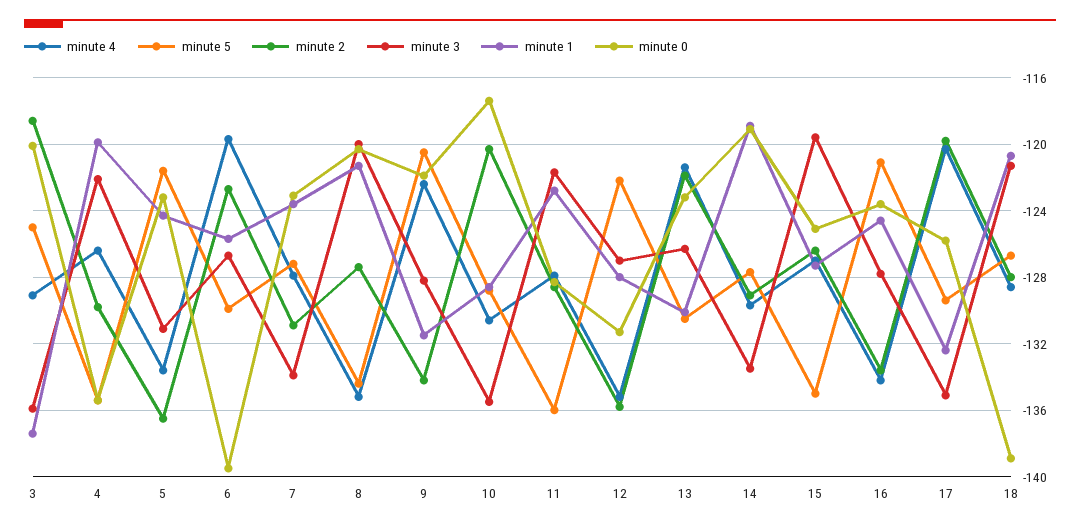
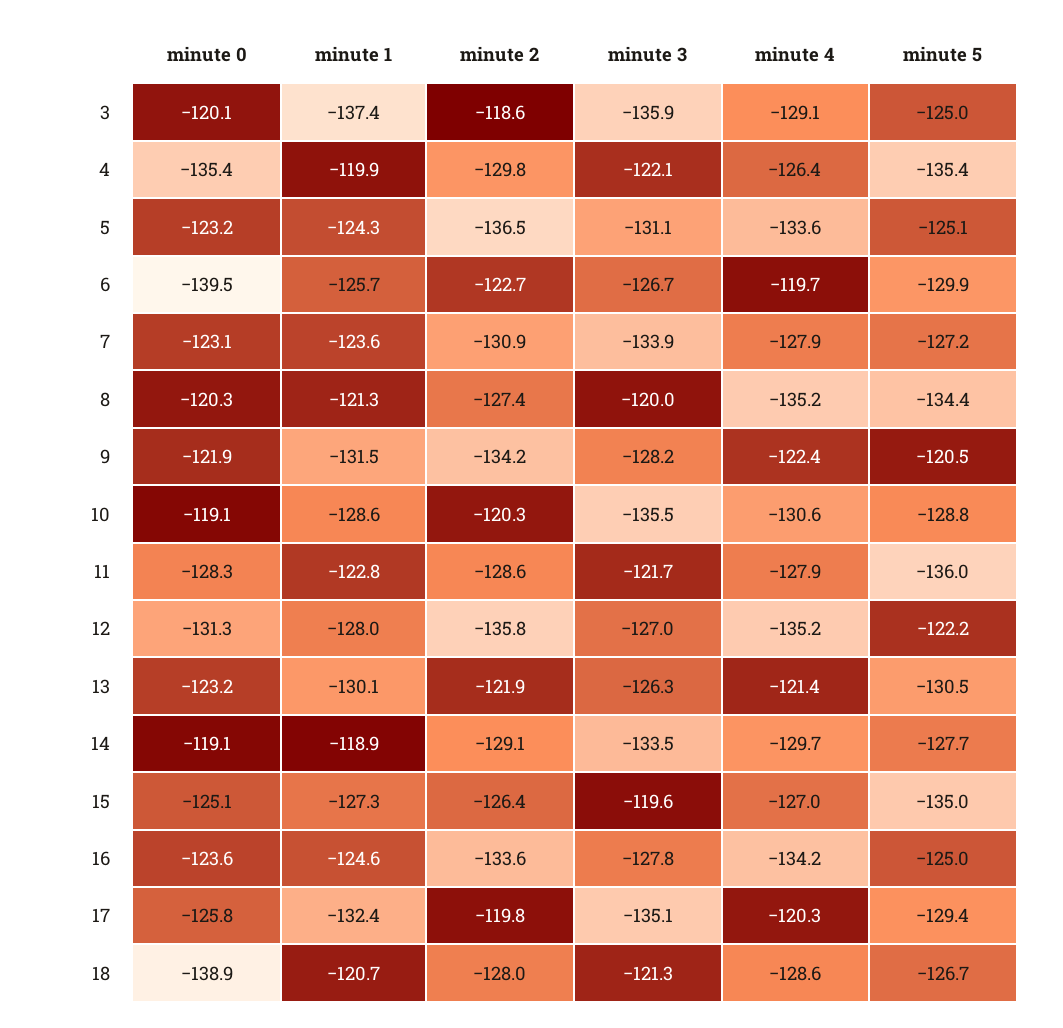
  {
    "minute 4": {
      "3": -129.1,
      "4": -126.4,
      "5": -133.6,
      "6": -119.7,
      "7": -127.9,
      "8": -135.2,
      "9": -122.4,
      "10": -130.6,
      "11": -127.9,
      "12": -135.2,
      "13": -121.4,
      "14": -129.7,
      "15": -127,
      "16": -134.2,
      "17": -120.3,
      "18": -128.6
    },
    "minute 5": {
      "3": -125,
      "4": -135.4,
-     "5": -121.5,
+     "5": -125.1,
      "6": -129.9,
      "7": -127.2,
      "8": -134.4,
      "9": -120.5,
      "10": -128.8,
      "11": -136,
      "12": -122.2,
      "13": -130.5,
      "14": -127.7,
      "15": -135,
-     "16": -121,
+     "16": -125,
      "17": -129.4,
      "18": -126.7
    },
    "minute 2": {
      "3": -118.6,
      "4": -129.8,
      "5": -136.5,
      "6": -122.7,
      "7": -130.9,
      "8": -127.4,
      "9": -134.2,
      "10": -120.3,
      "11": -128.6,
      "12": -135.8,
      "13": -121.9,
      "14": -129.1,
      "15": -126.4,
      "16": -133.6,
      "17": -119.8,
      "18": -128
    },
    "minute 3": {
      "3": -135.9,
      "4": -122.1,
      "5": -131.1,
      "6": -126.7,
      "7": -133.9,
      "8": -120,
      "9": -128.2,
      "10": -135.5,
      "11": -121.7,
      "12": -127,
      "13": -126.3,
      "14": -133.5,
      "15": -119.6,
      "16": -127.8,
      "17": -135.1,
      "18": -121.3
    },
    "minute 1": {
      "3": -137.4,
      "4": -119.9,
      "5": -124.3,
      "6": -125.7,
      "7": -123.6,
      "8": -121.3,
      "9": -131.5,
      "10": -128.6,
      "11": -122.8,
      "12": -128,
      "13": -130.1,
      "14": -118.9,
      "15": -127.3,
      "16": -124.6,
      "17": -132.4,
      "18": -120.7
    },
    "minute 0": {
      "3": -120.1,
      "4": -135.4,
      "5": -123.2,
      "6": -139.5,
      "7": -123.1,
      "8": -120.3,
      "9": -121.9,
-     "10": -117.5,
+     "10": -119.1,
      "11": -128.3,
      "12": -131.3,
      "13": -123.2,
      "14": -119.1,
      "15": -125.1,
      "16": -123.6,
      "17": -125.8,
      "18": -138.9
    }
  }

